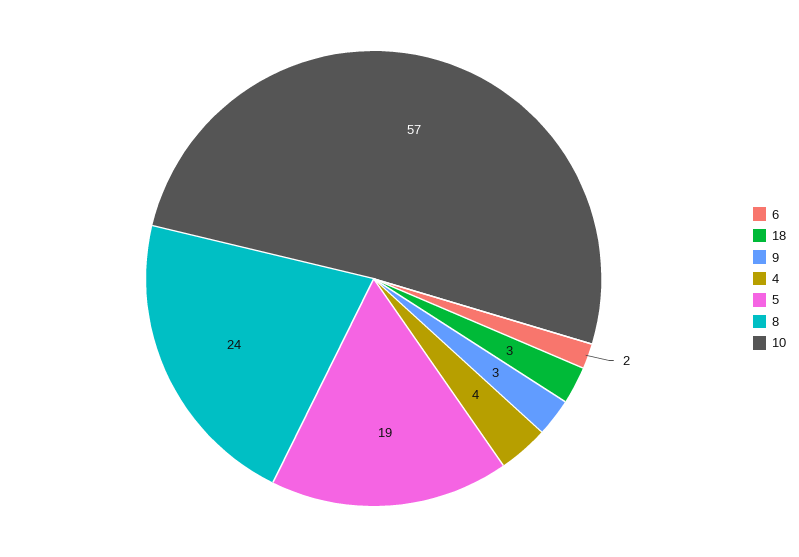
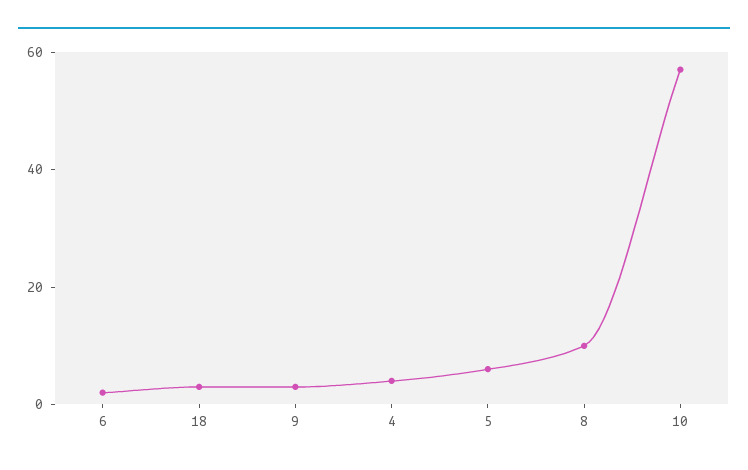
  {
    "6": 2,
    "18": 3,
    "9": 3,
    "4": 4,
-   "5": 19,
+   "5": 5,
-   "8": 24,
+   "8": 10,
    "10": 57
  }

